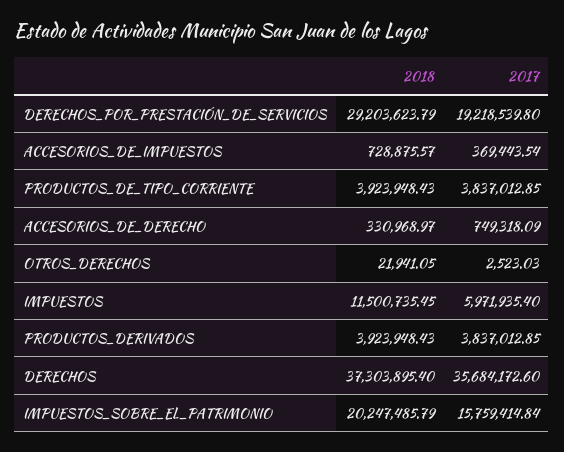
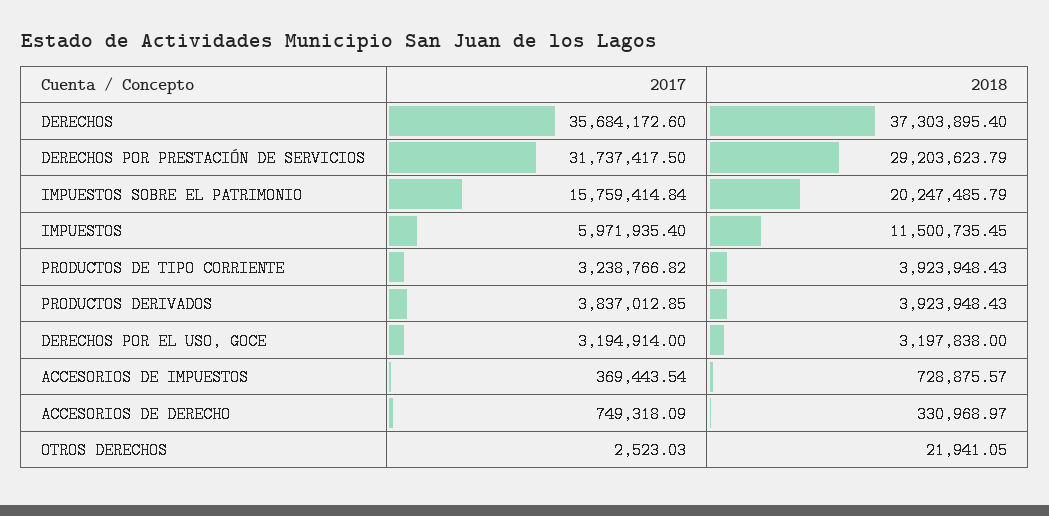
  {
    "2018": {
      "DERECHOS_POR_PRESTACIÓN_DE_SERVICIOS": 29203623.79,
      "ACCESORIOS_DE_IMPUESTOS": 728875.57,
      "PRODUCTOS_DE_TIPO_CORRIENTE": 3923948.43,
      "ACCESORIOS_DE_DERECHO": 330968.97,
      "OTROS_DERECHOS": 21941.05,
      "IMPUESTOS": 11500735.45,
      "PRODUCTOS_DERIVADOS": 3923948.43,
      "DERECHOS": 37303895.4,
-     "IMPUESTOS_SOBRE_EL_PATRIMONIO": 20247485.79
+     "IMPUESTOS_SOBRE_EL_PATRIMONIO": 20247485.79,
+     "DERECHOS POR EL USO, GOCE": 3197838
    },
    "2017": {
-     "DERECHOS_POR_PRESTACIÓN_DE_SERVICIOS": 19218539.8,
+     "DERECHOS_POR_PRESTACIÓN_DE_SERVICIOS": 31737417.5,
      "ACCESORIOS_DE_IMPUESTOS": 369443.54,
-     "PRODUCTOS_DE_TIPO_CORRIENTE": 3837012.85,
+     "PRODUCTOS_DE_TIPO_CORRIENTE": 3238766.82,
      "ACCESORIOS_DE_DERECHO": 749318.09,
      "OTROS_DERECHOS": 2523.03,
      "IMPUESTOS": 5971935.4,
      "PRODUCTOS_DERIVADOS": 3837012.85,
      "DERECHOS": 35684172.6,
-     "IMPUESTOS_SOBRE_EL_PATRIMONIO": 15759414.84
+     "IMPUESTOS_SOBRE_EL_PATRIMONIO": 15759414.84,
+     "DERECHOS POR EL USO, GOCE": 3194914
    }
  }

